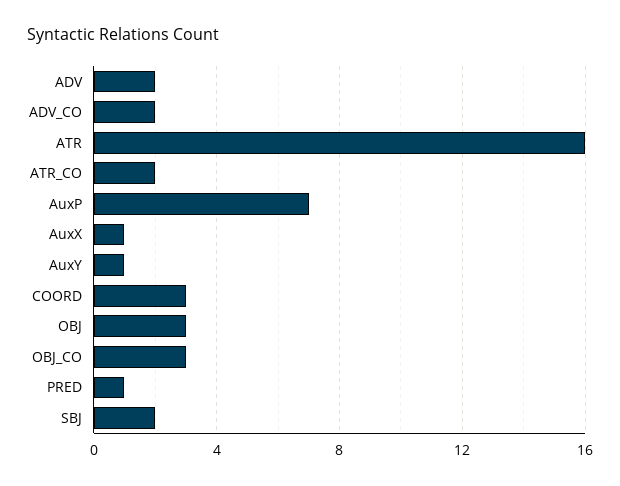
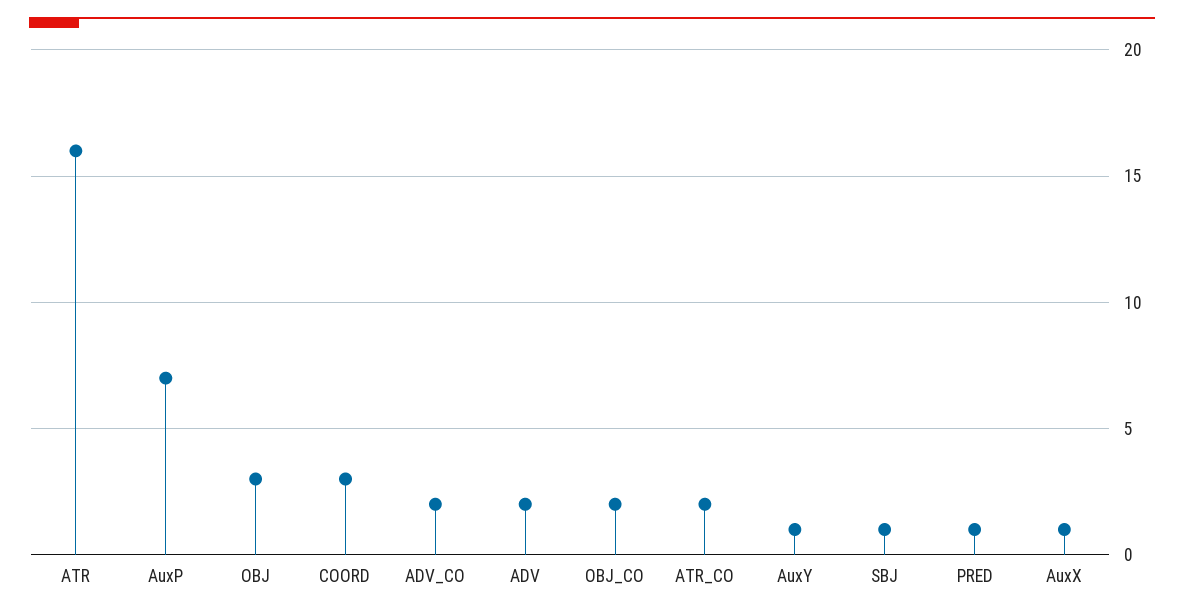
  {
    "ADV": 2,
    "ADV_CO": 2,
    "ATR": 16,
    "ATR_CO": 2,
    "AuxP": 7,
    "AuxX": 1,
    "AuxY": 1,
    "COORD": 3,
    "OBJ": 3,
-   "OBJ_CO": 3,
+   "OBJ_CO": 2,
    "PRED": 1,
-   "SBJ": 2
+   "SBJ": 1
  }

